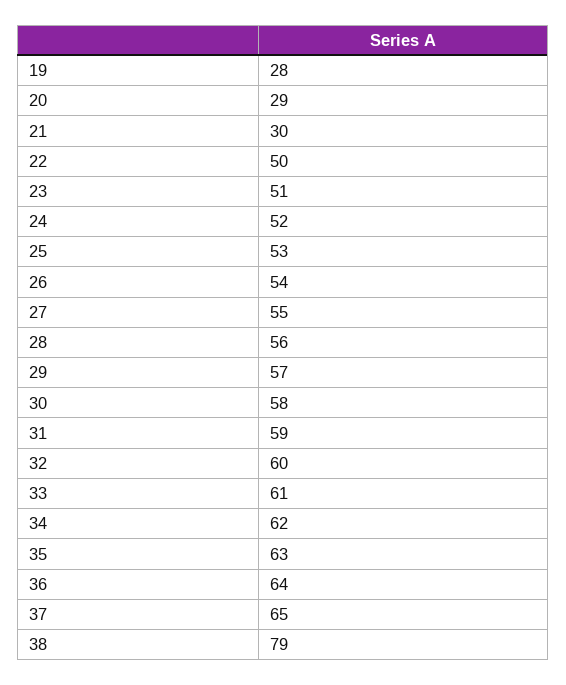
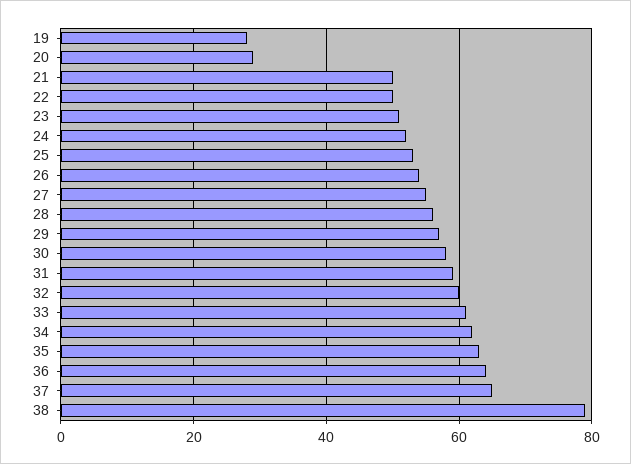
  {
    "19": 28,
    "20": 29,
-   "21": 30,
+   "21": 50,
    "22": 50,
    "23": 51,
    "24": 52,
    "25": 53,
    "26": 54,
    "27": 55,
    "28": 56,
    "29": 57,
    "30": 58,
    "31": 59,
    "32": 60,
    "33": 61,
    "34": 62,
    "35": 63,
    "36": 64,
    "37": 65,
    "38": 79
  }

